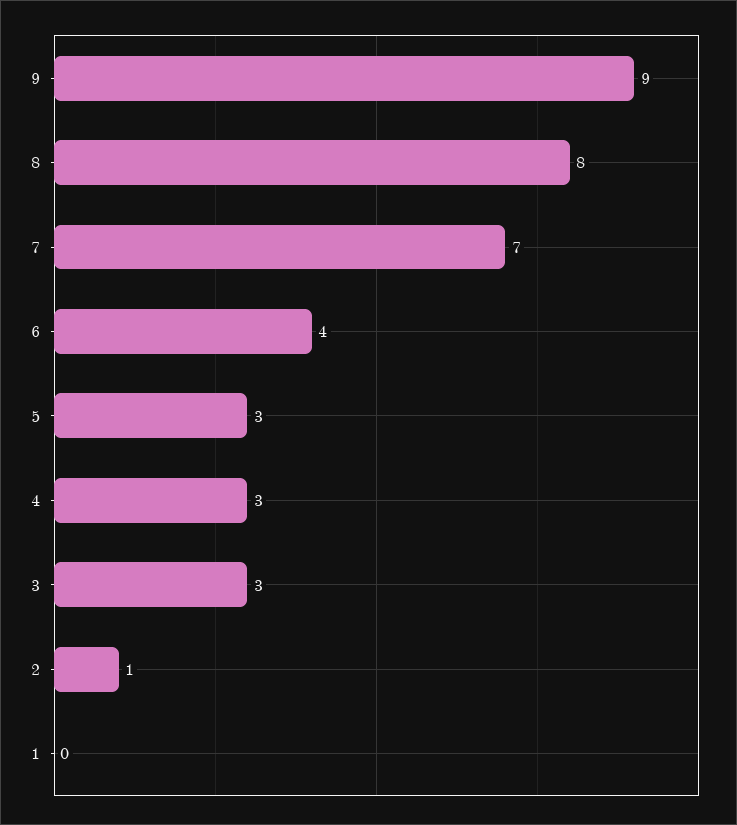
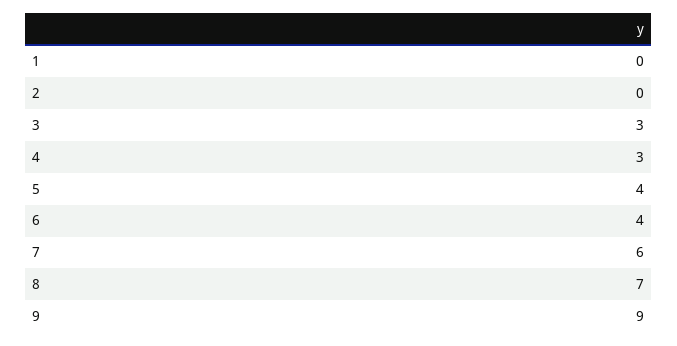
  {
    "9": 9,
-   "8": 8,
+   "8": 7,
-   "7": 7,
+   "7": 6,
    "6": 4,
-   "5": 3,
+   "5": 4,
    "4": 3,
    "3": 3,
-   "2": 1,
+   "2": 0,
    "1": 0
  }

